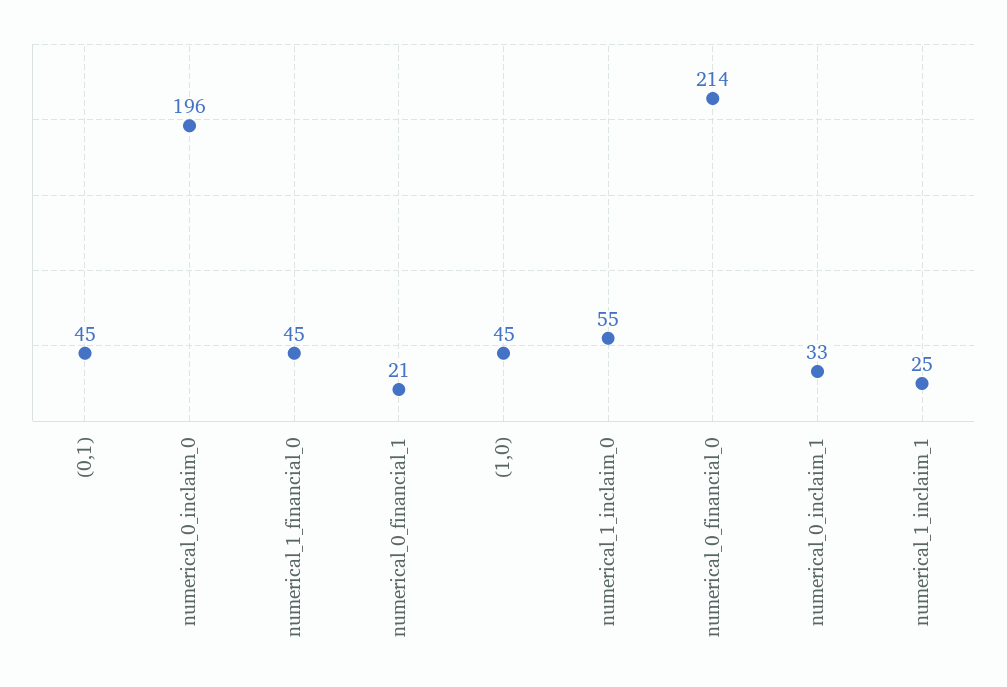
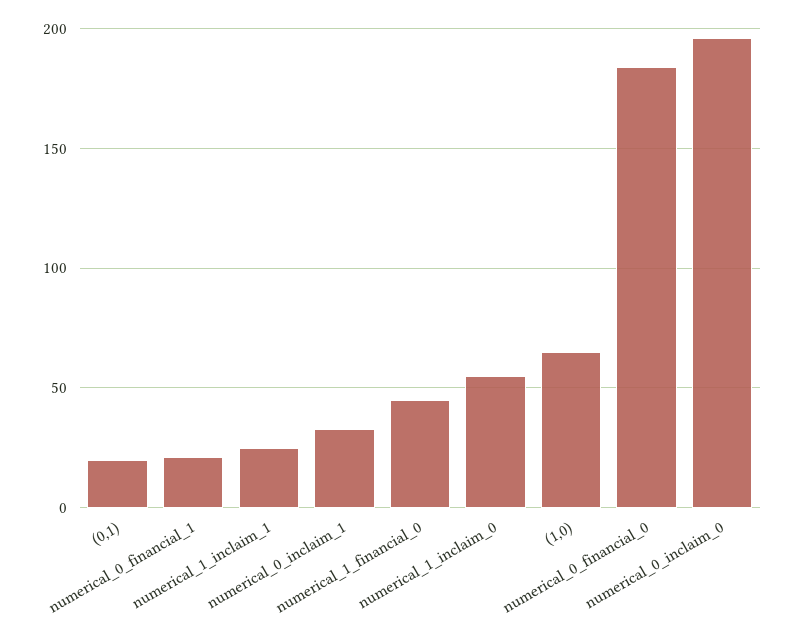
  {
-   "(0,1)": 45,
+   "(0,1)": 20,
    "numerical_0_inclaim_0": 196,
    "numerical_1_financial_0": 45,
    "numerical_0_financial_1": 21,
-   "(1,0)": 45,
+   "(1,0)": 65,
    "numerical_1_inclaim_0": 55,
-   "numerical_0_financial_0": 214,
+   "numerical_0_financial_0": 185,
    "numerical_0_inclaim_1": 33,
    "numerical_1_inclaim_1": 25
  }

